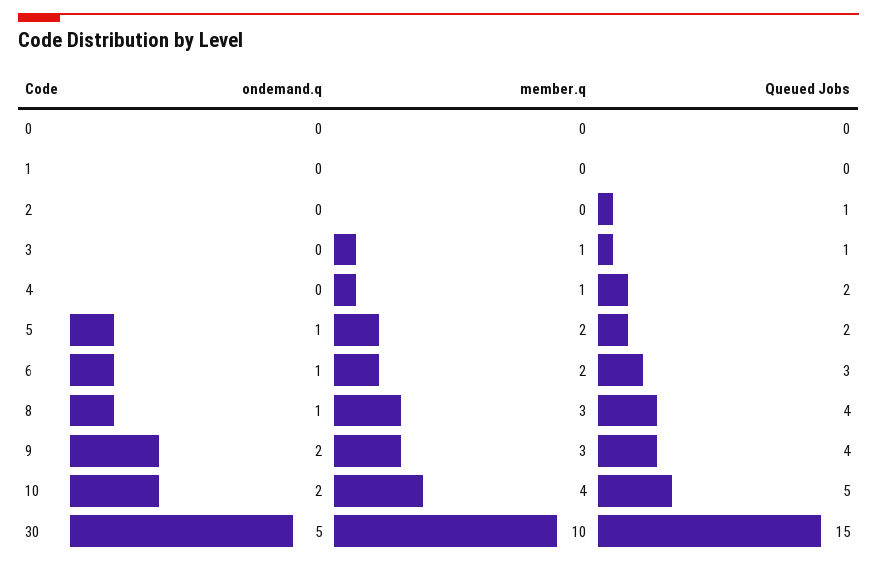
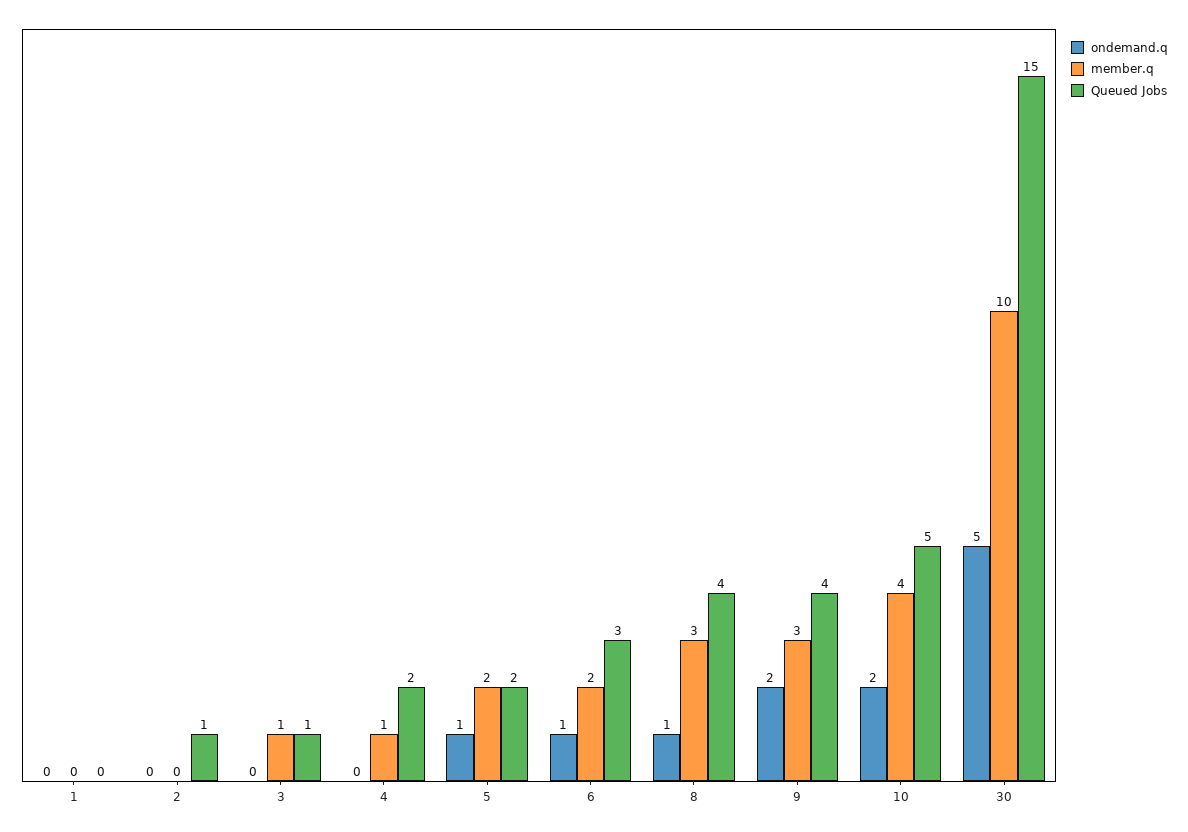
  {
    "ondemand.q": {
-     "0": 0,
      "1": 0,
      "2": 0,
      "3": 0,
      "4": 0,
      "5": 1,
      "6": 1,
      "8": 1,
      "9": 2,
      "10": 2,
      "30": 5
    },
    "member.q": {
-     "0": 0,
      "1": 0,
      "2": 0,
      "3": 1,
      "4": 1,
      "5": 2,
      "6": 2,
      "8": 3,
      "9": 3,
      "10": 4,
      "30": 10
    },
    "Queued Jobs": {
-     "0": 0,
      "1": 0,
      "2": 1,
      "3": 1,
      "4": 2,
      "5": 2,
      "6": 3,
      "8": 4,
      "9": 4,
      "10": 5,
      "30": 15
    }
  }

